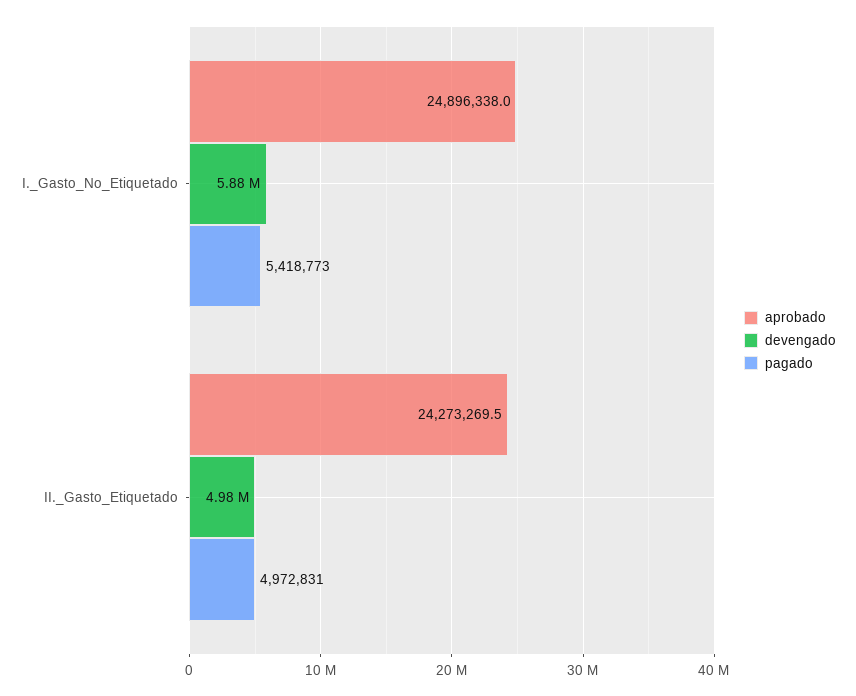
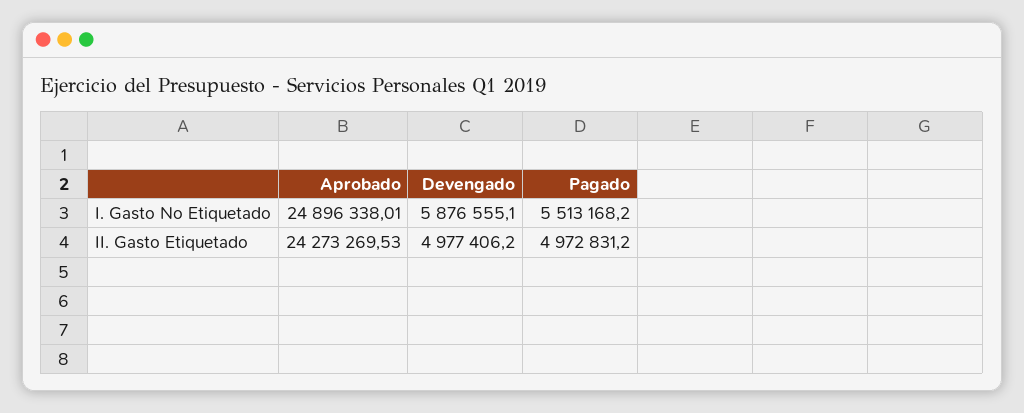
  {
    "aprobado": {
      "I._Gasto_No_Etiquetado": 24896338.01,
      "II._Gasto_Etiquetado": 24273269.53
    },
    "devengado": {
      "I._Gasto_No_Etiquetado": 5876555.1,
      "II._Gasto_Etiquetado": 4977406.2
    },
    "pagado": {
-     "I._Gasto_No_Etiquetado": 5418773,
+     "I._Gasto_No_Etiquetado": 5513168.2,
      "II._Gasto_Etiquetado": 4972831.2
    }
  }

